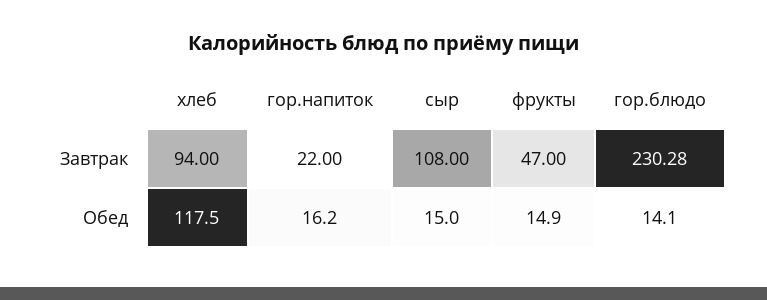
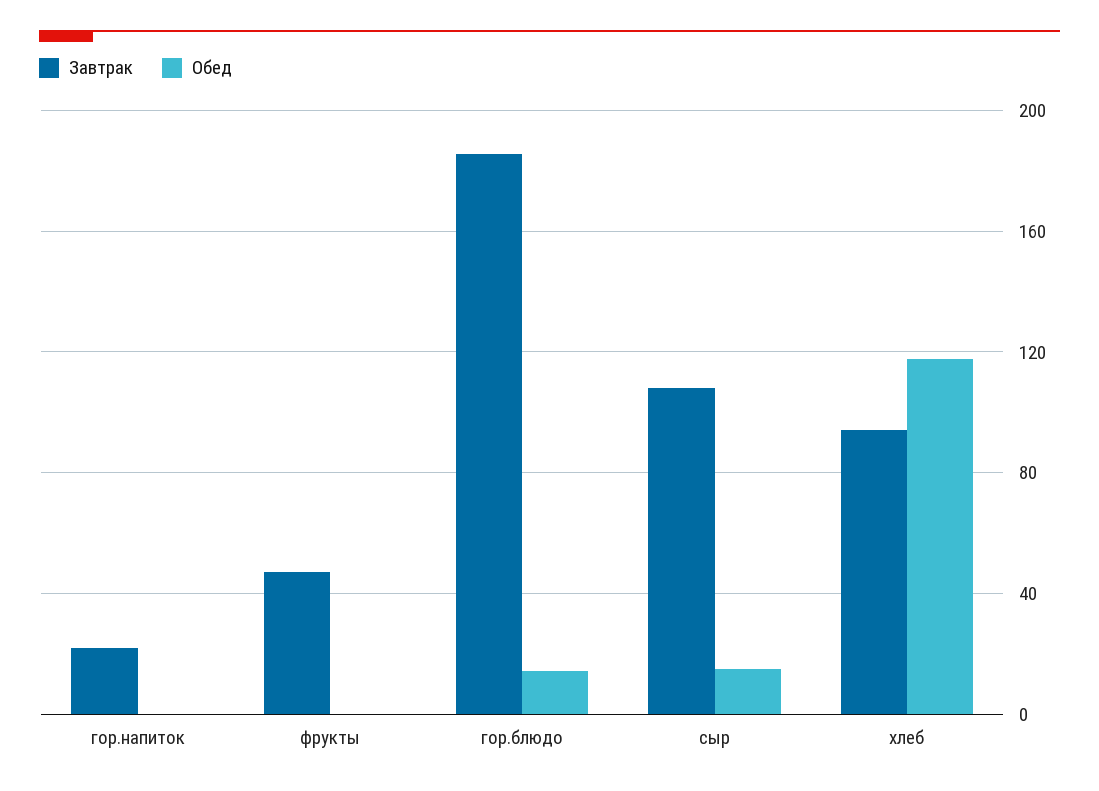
  {
    "Завтрак": {
      "хлеб": 94,
      "гор.напиток": 22,
      "сыр": 108,
      "фрукты": 47,
-     "гор.блюдо": 230.28
+     "гор.блюдо": 185
    },
    "Обед": {
      "хлеб": 117.5,
-     "гор.напиток": 16.2,
+     "гор.напиток": 0,
      "сыр": 15,
-     "фрукты": 14.9,
+     "фрукты": 0,
      "гор.блюдо": 14.1
    }
  }

